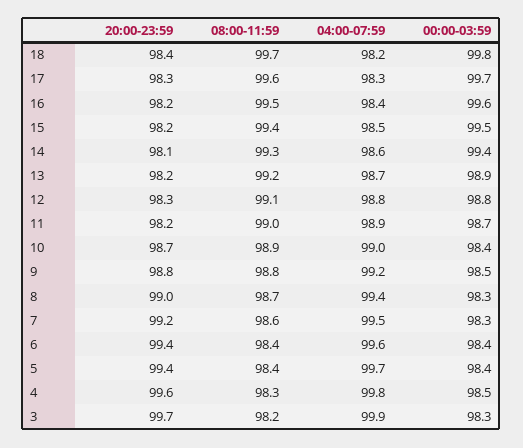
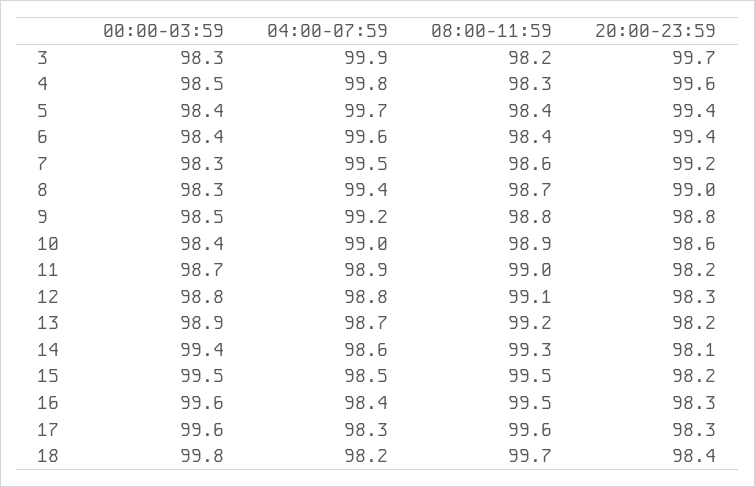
  {
    "20:00-23:59": {
      "18": 98.4,
      "17": 98.3,
-     "16": 98.2,
+     "16": 98.3,
      "15": 98.2,
      "14": 98.1,
      "13": 98.2,
      "12": 98.3,
      "11": 98.2,
-     "10": 98.7,
+     "10": 98.6,
      "9": 98.8,
      "8": 99,
      "7": 99.2,
      "6": 99.4,
      "5": 99.4,
      "4": 99.6,
      "3": 99.7
    },
    "08:00-11:59": {
      "18": 99.7,
      "17": 99.6,
      "16": 99.5,
-     "15": 99.4,
+     "15": 99.5,
      "14": 99.3,
      "13": 99.2,
      "12": 99.1,
      "11": 99,
      "10": 98.9,
      "9": 98.8,
      "8": 98.7,
      "7": 98.6,
      "6": 98.4,
      "5": 98.4,
      "4": 98.3,
      "3": 98.2
    },
    "04:00-07:59": {
      "18": 98.2,
      "17": 98.3,
      "16": 98.4,
      "15": 98.5,
      "14": 98.6,
      "13": 98.7,
      "12": 98.8,
      "11": 98.9,
      "10": 99,
      "9": 99.2,
      "8": 99.4,
      "7": 99.5,
      "6": 99.6,
      "5": 99.7,
      "4": 99.8,
      "3": 99.9
    },
    "00:00-03:59": {
      "18": 99.8,
-     "17": 99.7,
+     "17": 99.6,
      "16": 99.6,
      "15": 99.5,
      "14": 99.4,
      "13": 98.9,
      "12": 98.8,
      "11": 98.7,
      "10": 98.4,
      "9": 98.5,
      "8": 98.3,
      "7": 98.3,
      "6": 98.4,
      "5": 98.4,
      "4": 98.5,
      "3": 98.3
    }
  }

